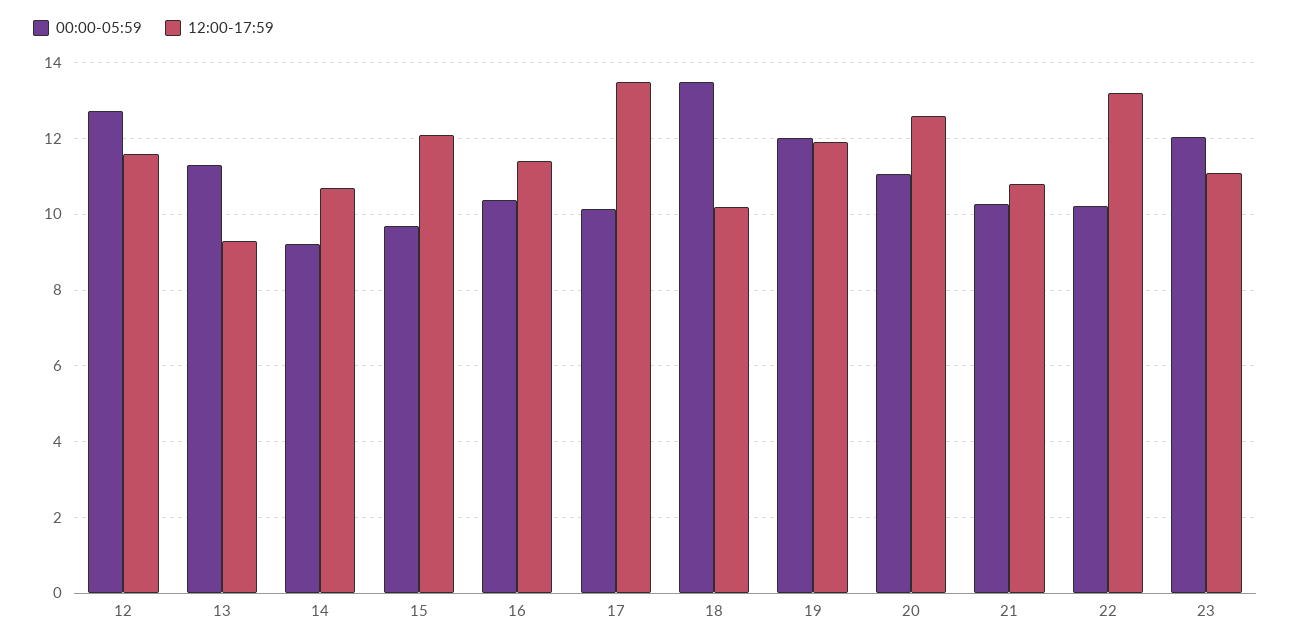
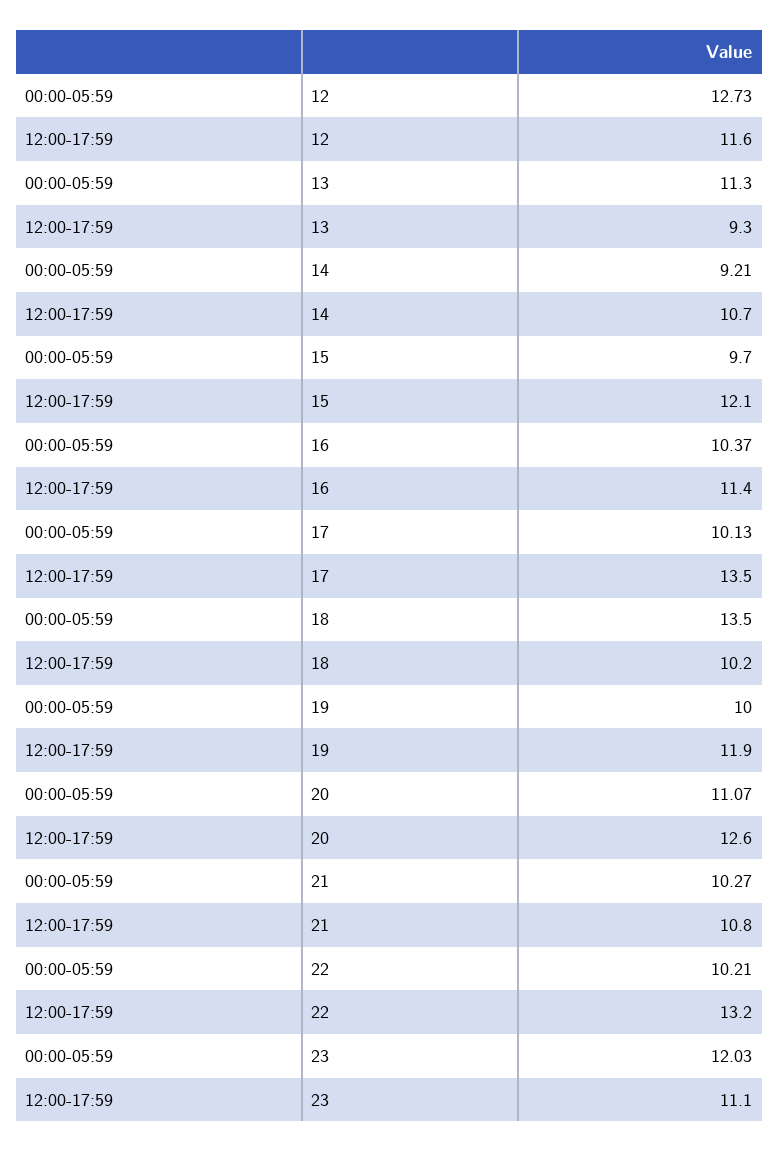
  {
    "00:00-05:59": {
      "12": 12.73,
      "13": 11.3,
      "14": 9.21,
      "15": 9.7,
      "16": 10.37,
      "17": 10.13,
      "18": 13.5,
-     "19": 12,
+     "19": 10,
      "20": 11.07,
      "21": 10.27,
      "22": 10.21,
      "23": 12.03
    },
    "12:00-17:59": {
      "12": 11.6,
      "13": 9.3,
      "14": 10.7,
      "15": 12.1,
      "16": 11.4,
      "17": 13.5,
      "18": 10.2,
      "19": 11.9,
      "20": 12.6,
      "21": 10.8,
      "22": 13.2,
      "23": 11.1
    }
  }

